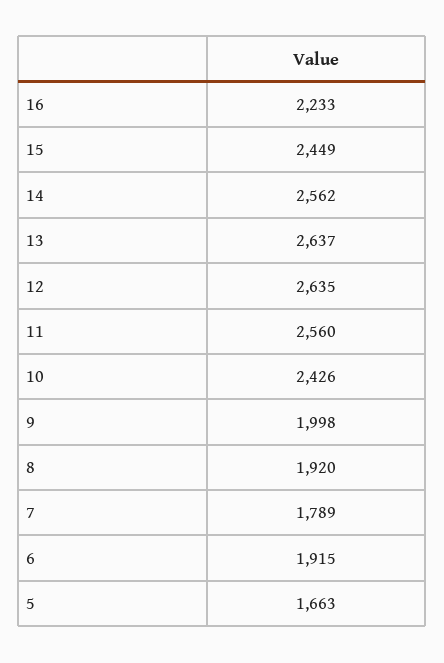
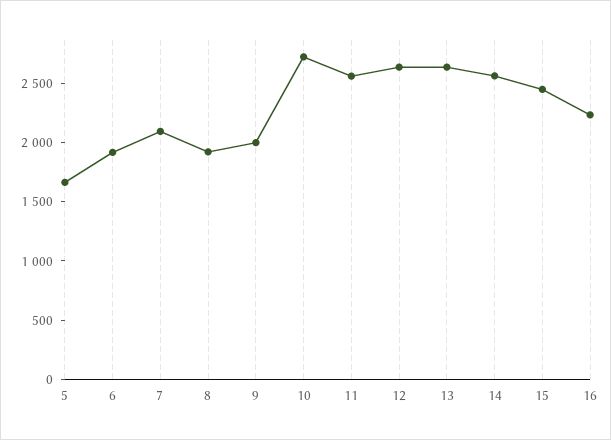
  {
    "16": 2233,
    "15": 2449,
    "14": 2562,
    "13": 2637,
    "12": 2635,
    "11": 2560,
-   "10": 2426,
+   "10": 2700,
    "9": 1998,
    "8": 1920,
-   "7": 1789,
+   "7": 2100,
    "6": 1915,
    "5": 1663
  }

